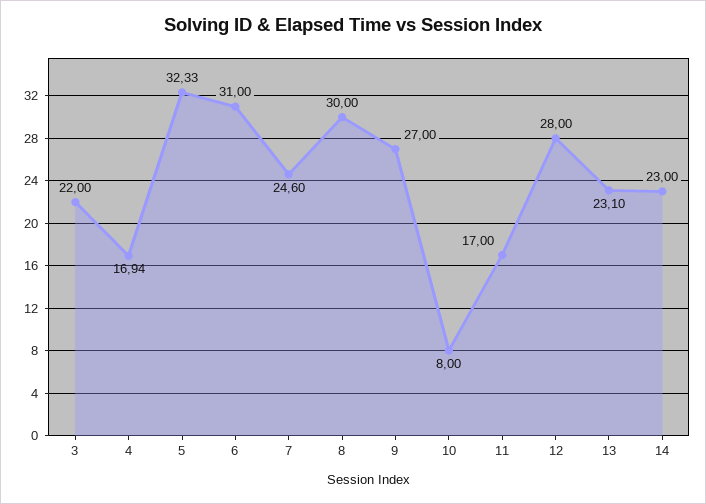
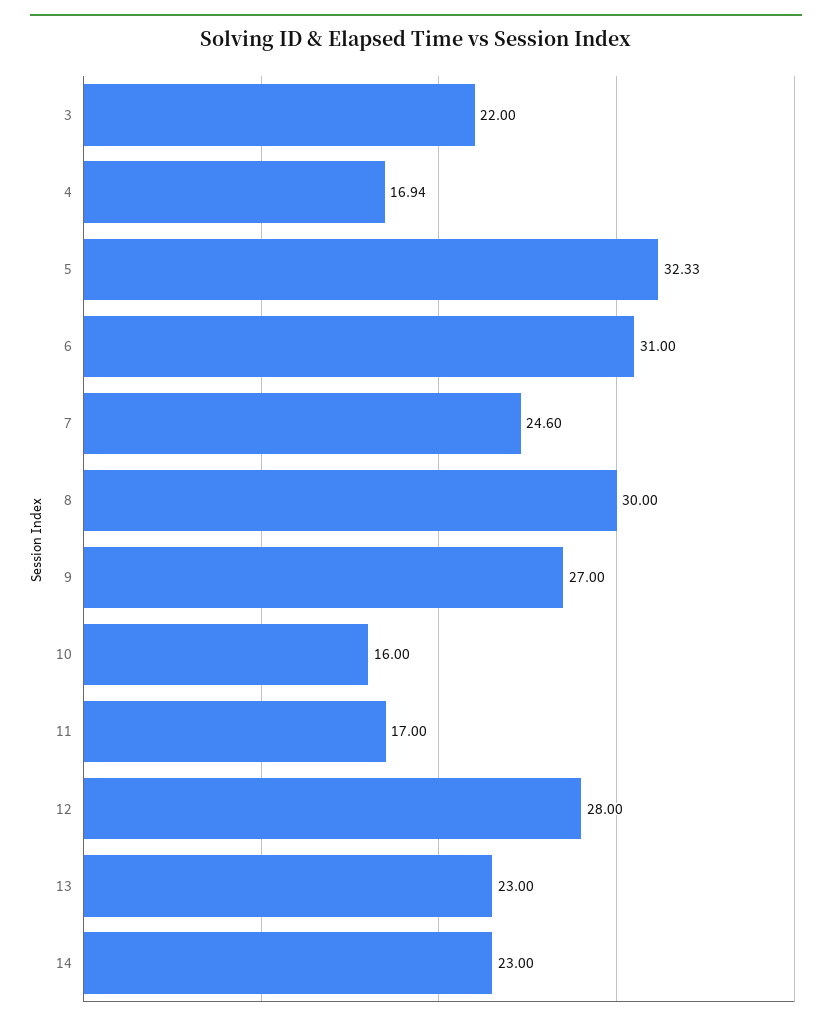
  {
    "3": 22,
    "4": 16.94,
    "5": 32.33,
    "6": 31,
    "7": 24.6,
    "8": 30,
    "9": 27,
-   "10": 8,
+   "10": 16,
    "11": 17,
    "12": 28,
-   "13": 23.1,
+   "13": 23,
    "14": 23
  }

